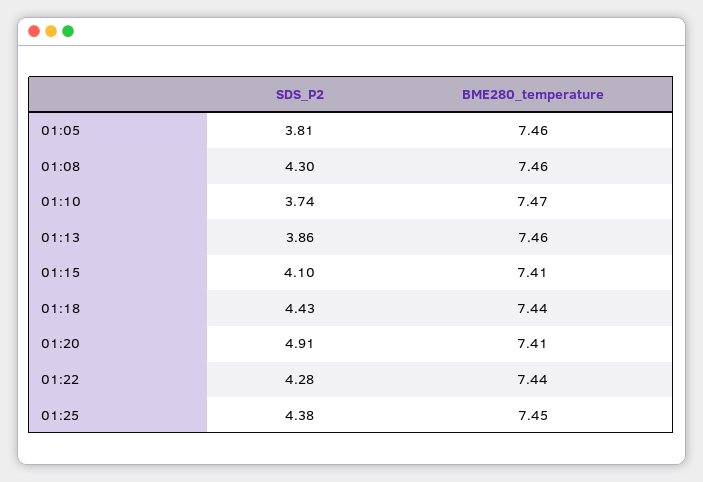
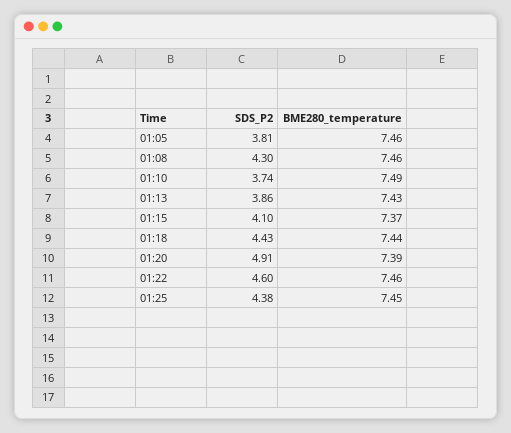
  {
    "SDS_P2": {
      "01:05": 3.81,
      "01:08": 4.3,
      "01:10": 3.74,
      "01:13": 3.86,
      "01:15": 4.1,
      "01:18": 4.43,
      "01:20": 4.91,
-     "01:22": 4.28,
+     "01:22": 4.6,
      "01:25": 4.38
    },
    "BME280_temperature": {
      "01:05": 7.46,
      "01:08": 7.46,
-     "01:10": 7.47,
+     "01:10": 7.49,
-     "01:13": 7.46,
+     "01:13": 7.43,
-     "01:15": 7.41,
+     "01:15": 7.37,
      "01:18": 7.44,
-     "01:20": 7.41,
+     "01:20": 7.39,
-     "01:22": 7.44,
+     "01:22": 7.46,
      "01:25": 7.45
    }
  }

